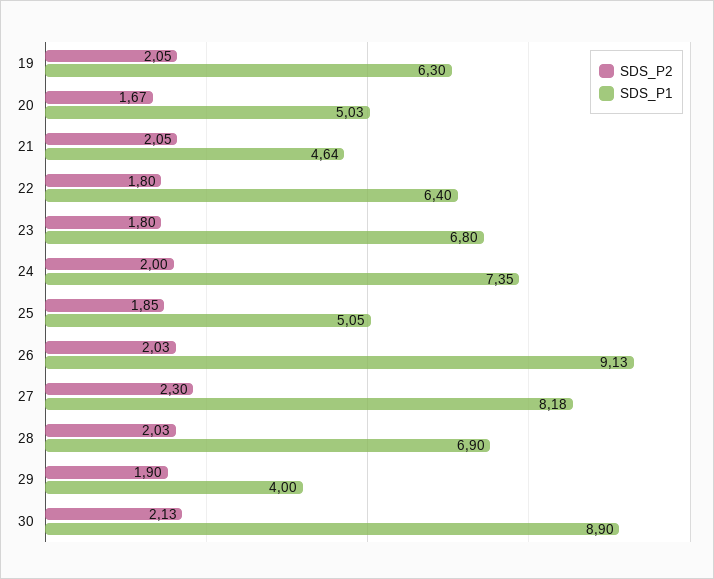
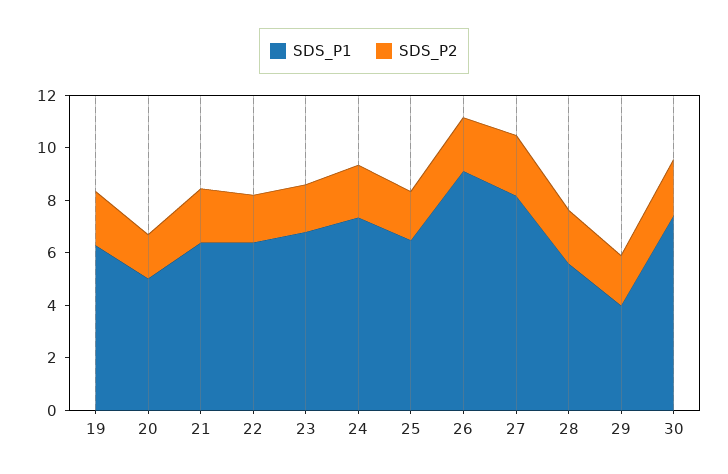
  {
    "SDS_P2": {
      "19": 2.05,
      "20": 1.67,
      "21": 2.05,
      "22": 1.8,
      "23": 1.8,
      "24": 2,
      "25": 1.85,
      "26": 2.03,
      "27": 2.3,
      "28": 2.03,
      "29": 1.9,
      "30": 2.13
    },
    "SDS_P1": {
      "19": 6.3,
      "20": 5.03,
-     "21": 4.64,
+     "21": 6.5,
      "22": 6.4,
      "23": 6.8,
      "24": 7.35,
-     "25": 5.05,
+     "25": 6.5,
      "26": 9.13,
      "27": 8.18,
-     "28": 6.9,
+     "28": 5.5,
      "29": 4,
-     "30": 8.9
+     "30": 7.5
    }
  }

